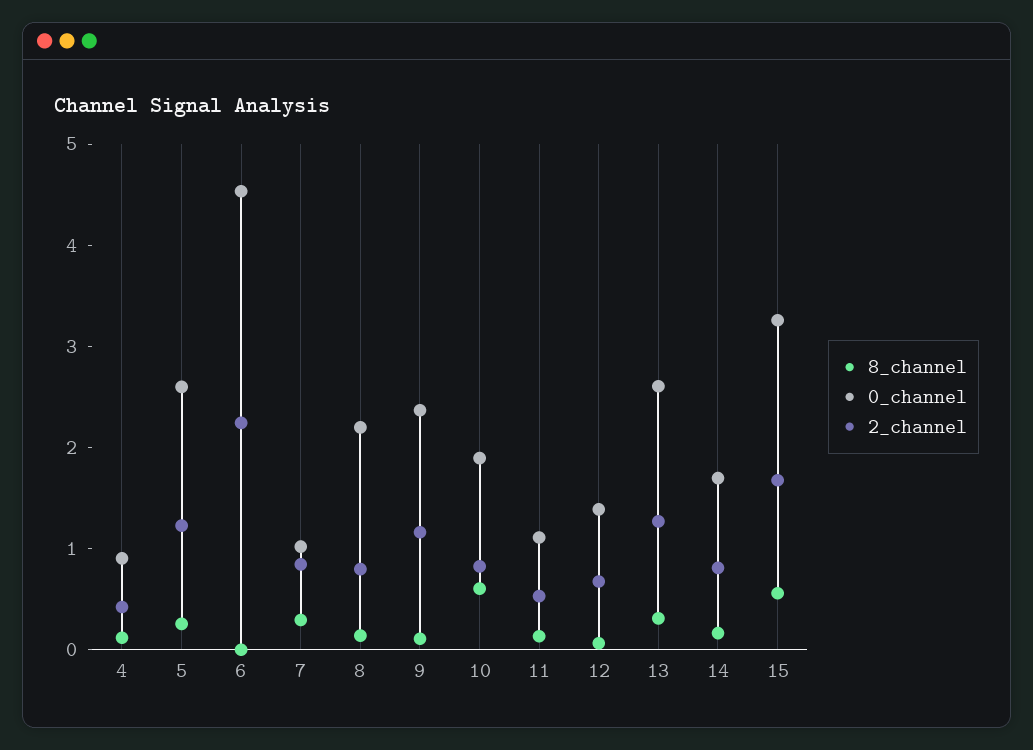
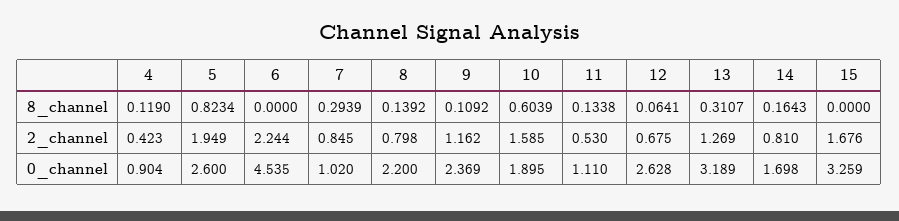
  {
    "8_channel": {
      "4": 0.119,
-     "5": 0.2,
+     "5": 0.8234,
      "6": 0,
      "7": 0.2939,
      "8": 0.1392,
      "9": 0.1092,
      "10": 0.6039,
      "11": 0.1338,
      "12": 0.0641,
      "13": 0.3107,
      "14": 0.1643,
-     "15": 0.6
+     "15": 0
    },
    "0_channel": {
      "4": 0.904,
      "5": 2.6,
      "6": 4.535,
      "7": 1.02,
      "8": 2.2,
      "9": 2.369,
      "10": 1.895,
      "11": 1.11,
-     "12": 1.4,
+     "12": 2.628,
-     "13": 2.6,
+     "13": 3.189,
      "14": 1.698,
      "15": 3.259
    },
    "2_channel": {
      "4": 0.423,
-     "5": 1.2,
+     "5": 1.949,
      "6": 2.244,
      "7": 0.845,
      "8": 0.798,
      "9": 1.162,
-     "10": 0.8,
+     "10": 1.585,
      "11": 0.53,
      "12": 0.675,
      "13": 1.269,
      "14": 0.81,
      "15": 1.676
    }
  }

